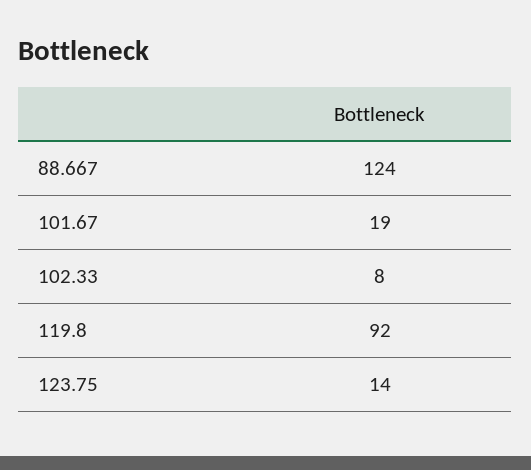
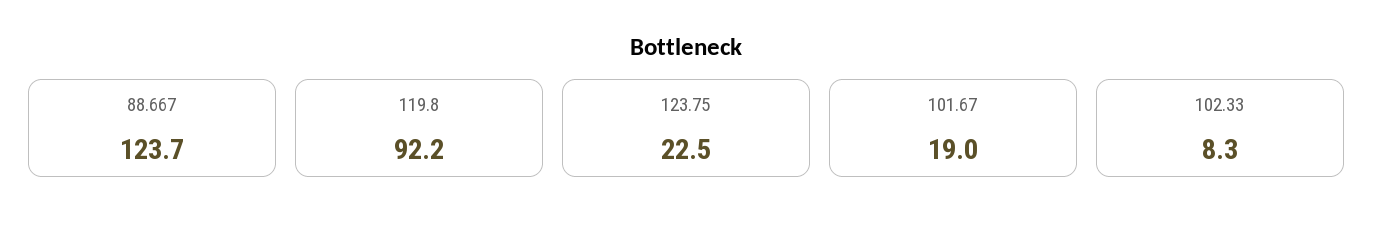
  {
    "88.667": 123.7,
    "101.67": 19,
    "102.33": 8.3,
    "119.8": 92.2,
-   "123.75": 14
+   "123.75": 22.5
  }

